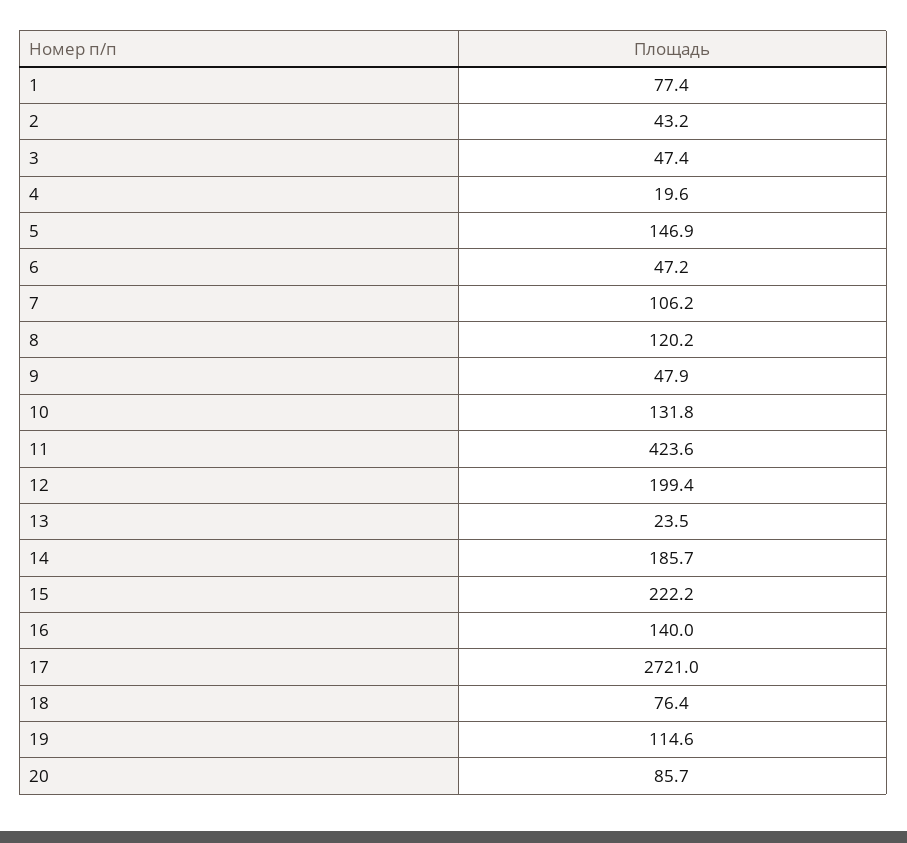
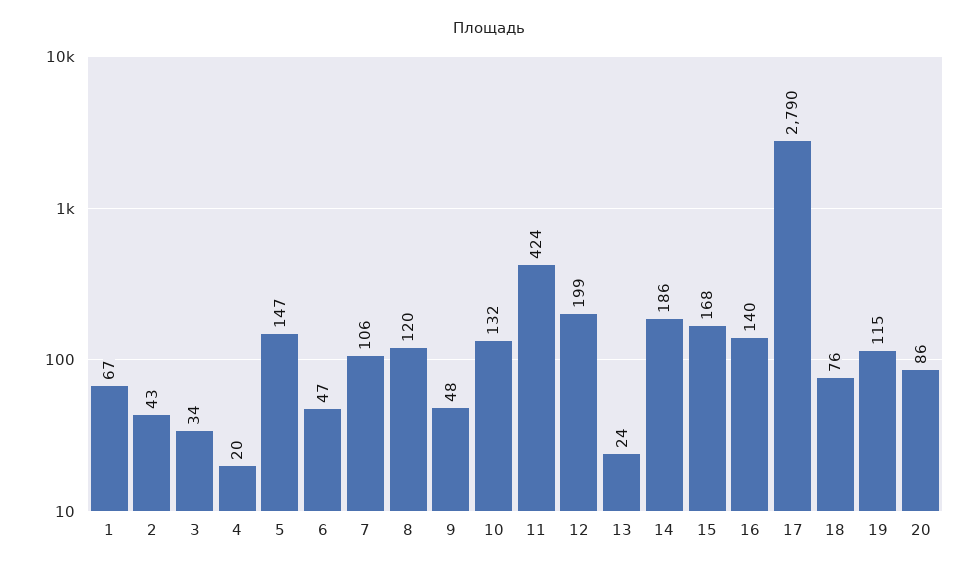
  {
-   "1": 77.4,
+   "1": 67,
    "2": 43.2,
-   "3": 47.4,
+   "3": 34,
    "4": 19.6,
    "5": 146.9,
    "6": 47.2,
    "7": 106.2,
    "8": 120.2,
    "9": 47.9,
    "10": 131.8,
    "11": 423.6,
    "12": 199.4,
    "13": 23.5,
    "14": 185.7,
-   "15": 222.2,
+   "15": 168,
    "16": 140,
-   "17": 2721,
+   "17": 2790,
    "18": 76.4,
    "19": 114.6,
    "20": 85.7
  }

